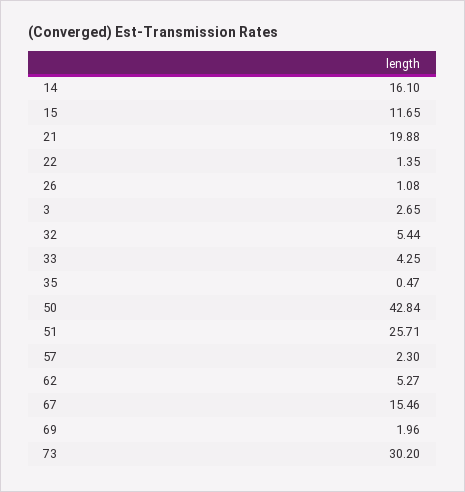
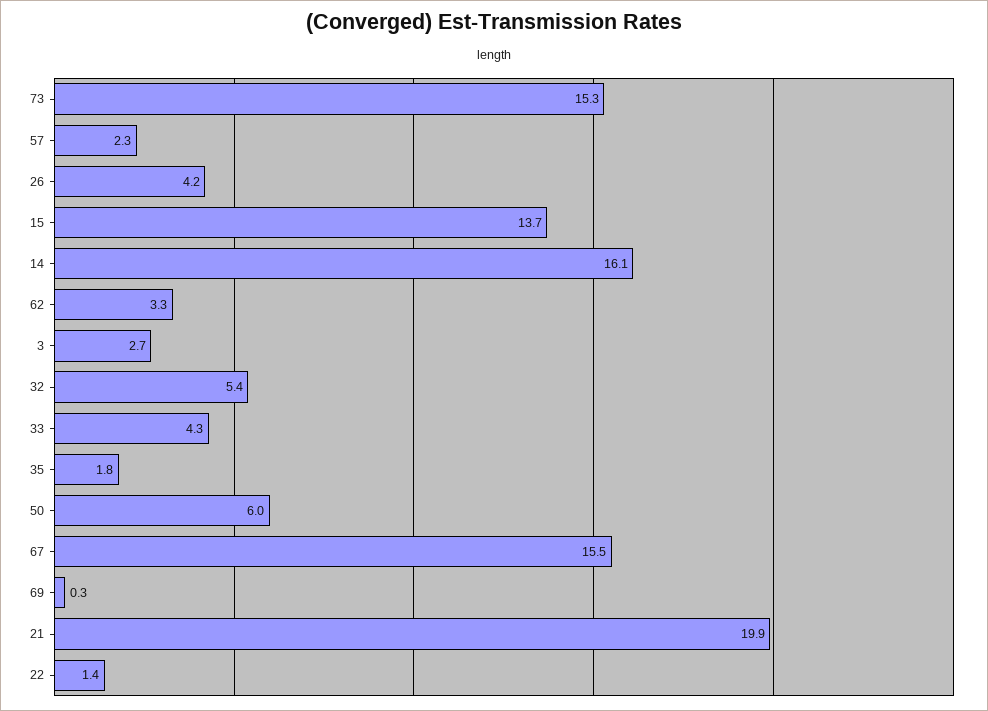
  {
    "14": 16.1,
-   "15": 11.65,
+   "15": 13.7,
    "21": 19.88,
    "22": 1.35,
-   "26": 1.08,
+   "26": 4.2,
    "3": 2.65,
    "32": 5.44,
    "33": 4.25,
-   "35": 0.47,
+   "35": 1.8,
-   "50": 42.84,
+   "50": 6,
-   "51": 25.71,
    "57": 2.3,
-   "62": 5.27,
+   "62": 3.3,
    "67": 15.46,
-   "69": 1.96,
+   "69": 0.3,
-   "73": 30.2
+   "73": 15.3
  }

